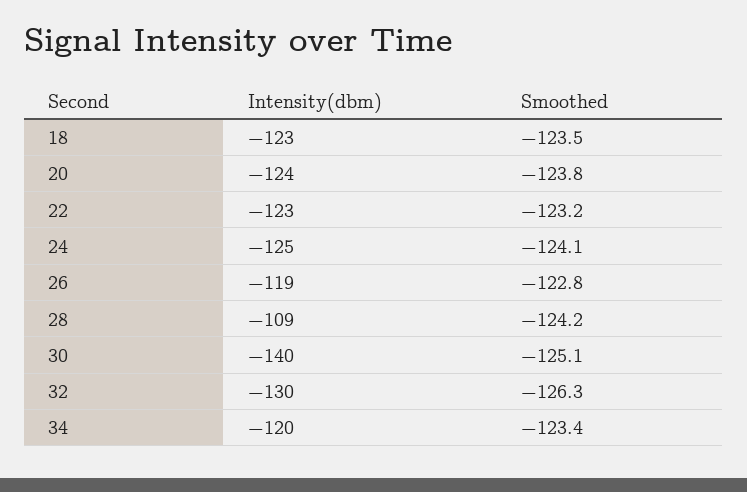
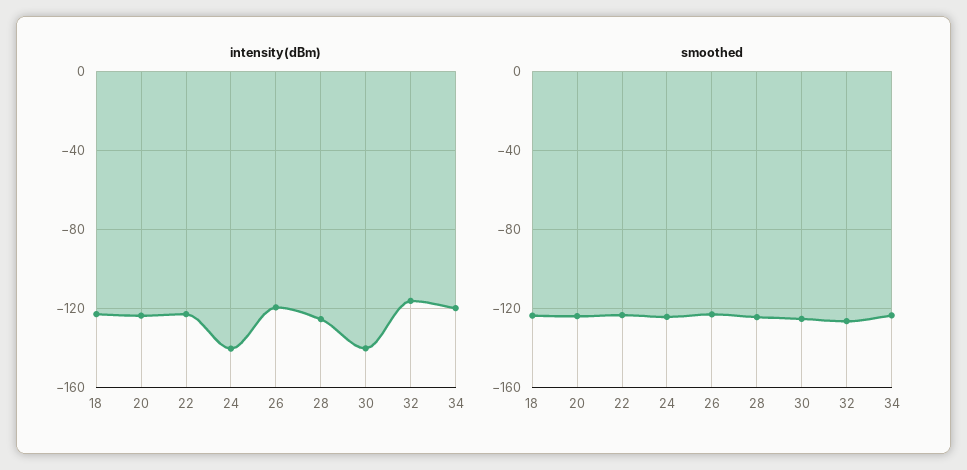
  {
    "Intensity(dbm)": {
      "18": -123,
      "20": -124,
      "22": -123,
-     "24": -125,
+     "24": -140,
      "26": -119,
-     "28": -109,
+     "28": -125,
      "30": -140,
-     "32": -130,
+     "32": -115,
      "34": -120
    },
    "Smoothed": {
      "18": -123.5,
      "20": -123.8,
      "22": -123.2,
      "24": -124.1,
      "26": -122.8,
      "28": -124.2,
      "30": -125.1,
      "32": -126.3,
      "34": -123.4
    }
  }

